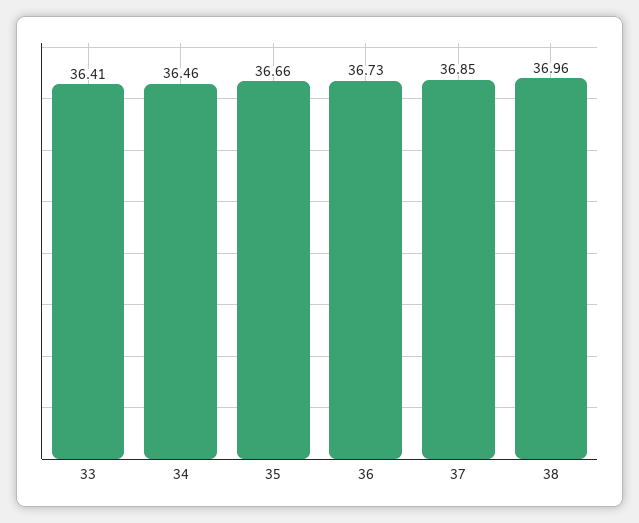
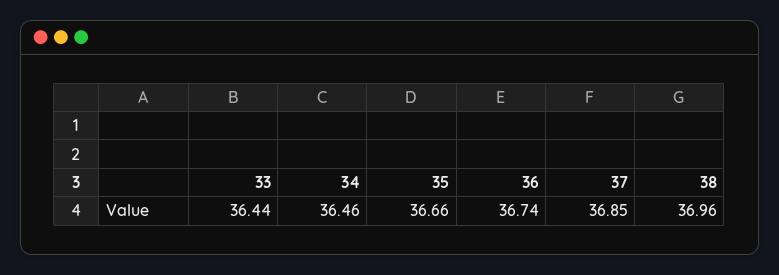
  {
-   "33": 36.41,
+   "33": 36.44,
    "34": 36.46,
    "35": 36.66,
-   "36": 36.73,
+   "36": 36.74,
    "37": 36.85,
    "38": 36.96
  }

